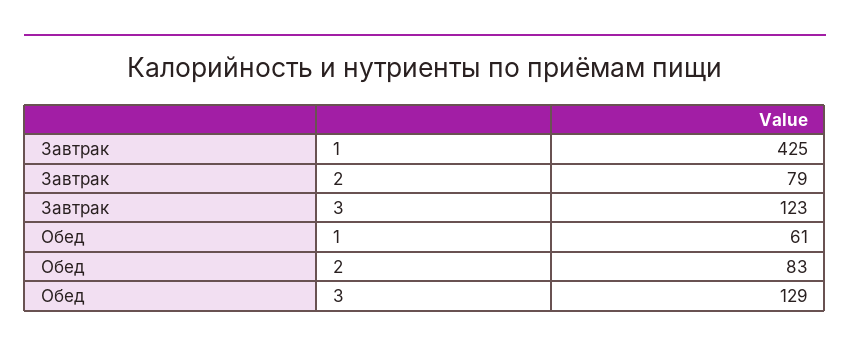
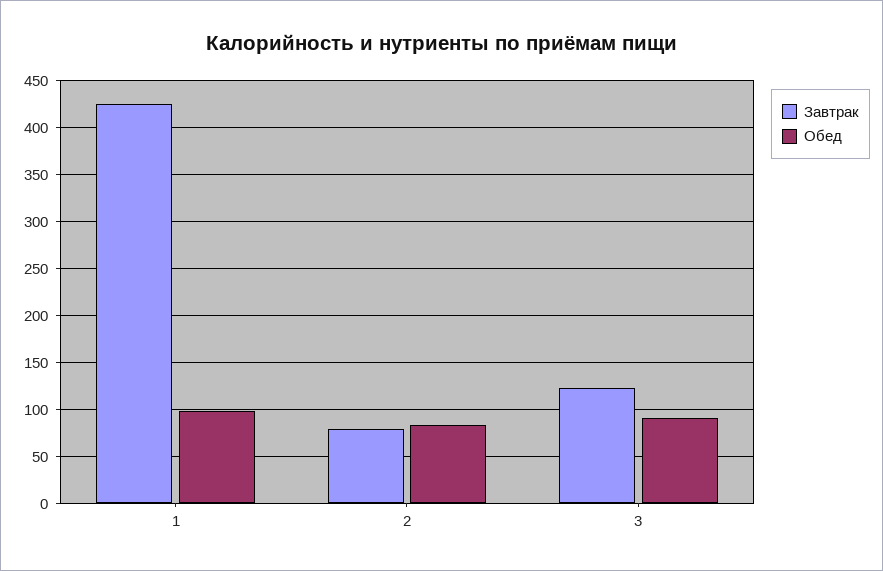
  {
    "Завтрак": {
      "1": 425,
      "2": 79,
      "3": 123
    },
    "Обед": {
-     "1": 61,
+     "1": 100,
      "2": 83,
-     "3": 129
+     "3": 90
    }
  }

